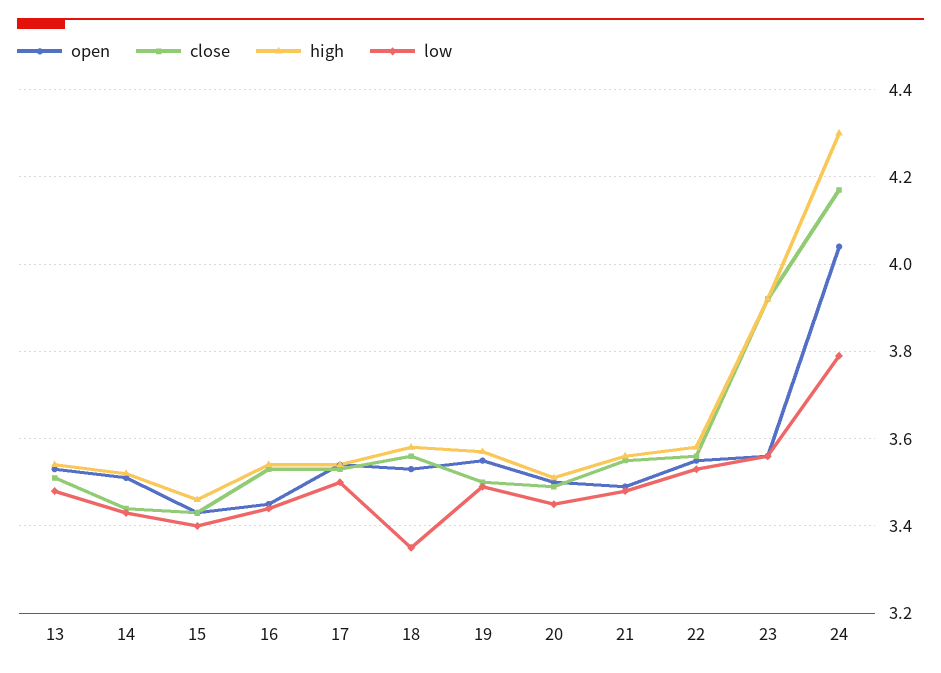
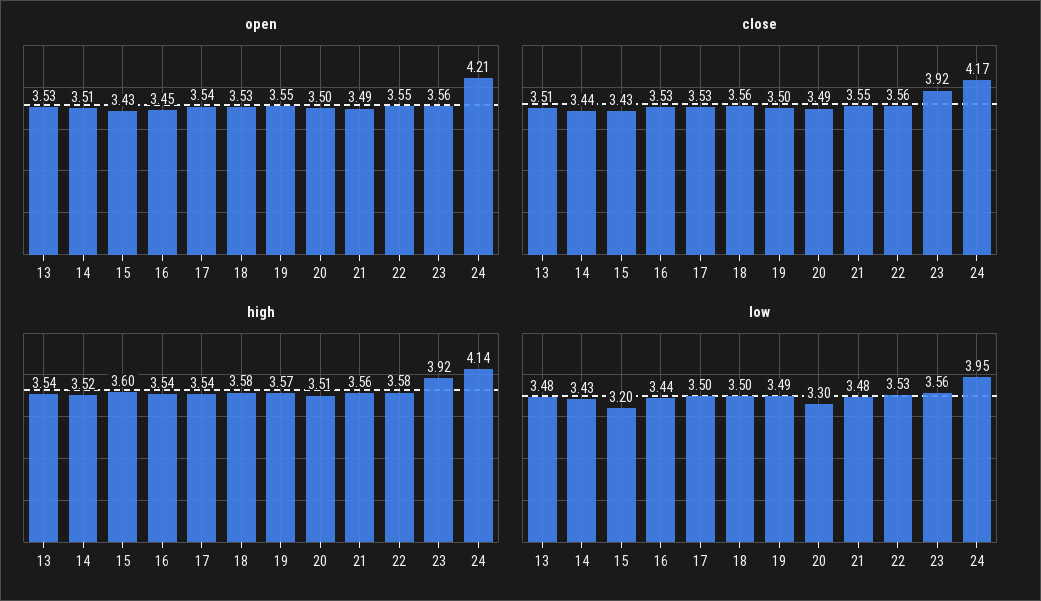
  {
    "open": {
      "13": 3.53,
      "14": 3.51,
      "15": 3.43,
      "16": 3.45,
      "17": 3.54,
      "18": 3.53,
      "19": 3.55,
      "20": 3.5,
      "21": 3.49,
      "22": 3.55,
      "23": 3.56,
-     "24": 4.05
+     "24": 4.21
    },
    "close": {
      "13": 3.51,
      "14": 3.44,
      "15": 3.43,
      "16": 3.53,
      "17": 3.53,
      "18": 3.56,
      "19": 3.5,
      "20": 3.49,
      "21": 3.55,
      "22": 3.56,
      "23": 3.92,
      "24": 4.17
    },
    "high": {
      "13": 3.54,
      "14": 3.52,
-     "15": 3.45,
+     "15": 3.6,
      "16": 3.54,
      "17": 3.54,
      "18": 3.58,
      "19": 3.57,
      "20": 3.51,
      "21": 3.56,
      "22": 3.58,
      "23": 3.92,
-     "24": 4.3
+     "24": 4.14
    },
    "low": {
      "13": 3.48,
      "14": 3.43,
-     "15": 3.4,
+     "15": 3.2,
      "16": 3.44,
      "17": 3.5,
-     "18": 3.35,
+     "18": 3.5,
      "19": 3.49,
-     "20": 3.45,
+     "20": 3.3,
      "21": 3.48,
      "22": 3.53,
      "23": 3.56,
-     "24": 3.8
+     "24": 3.95
    }
  }

